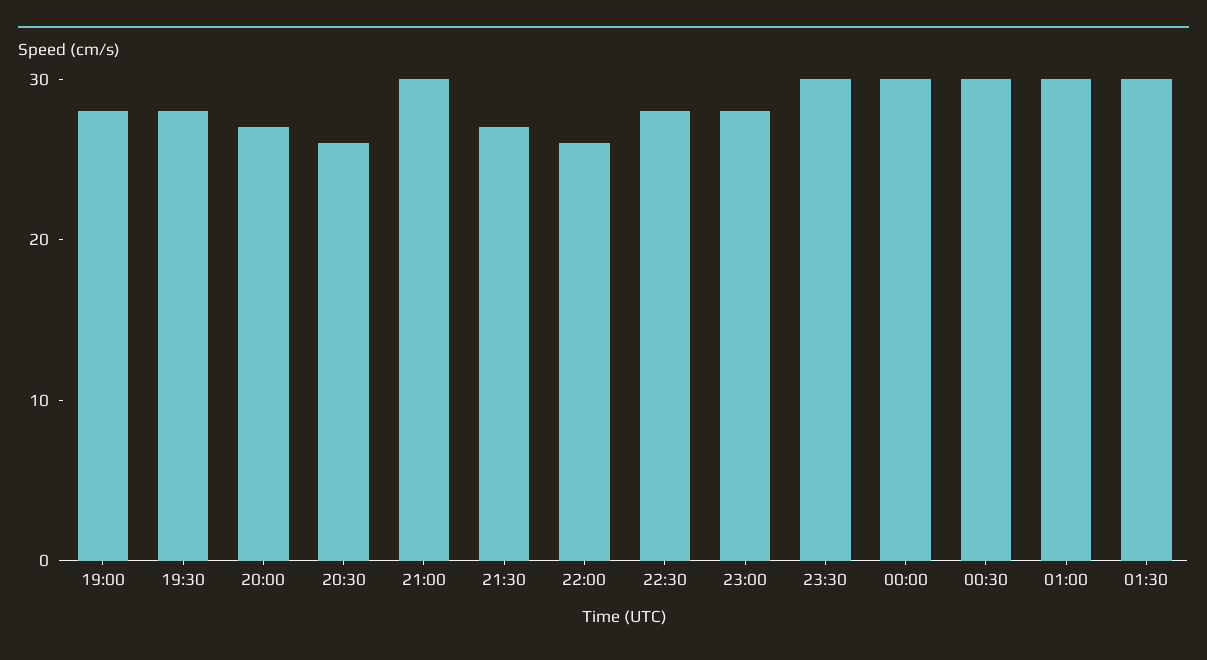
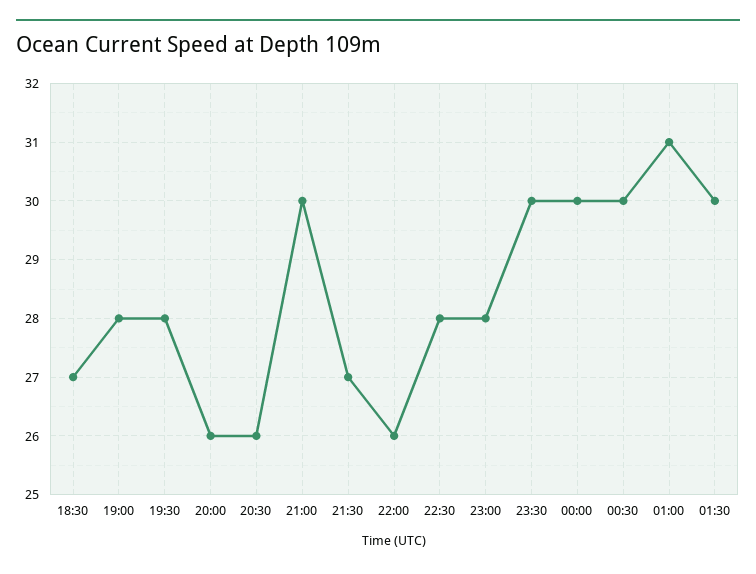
  {
    "19:00": 28,
    "19:30": 28,
-   "20:00": 27,
+   "20:00": 26,
    "20:30": 26,
    "21:00": 30,
    "21:30": 27,
    "22:00": 26,
    "22:30": 28,
    "23:00": 28,
    "23:30": 30,
    "00:00": 30,
    "00:30": 30,
-   "01:00": 30,
+   "01:00": 31,
-   "01:30": 30
+   "01:30": 30,
+   "18:30": 27
  }

